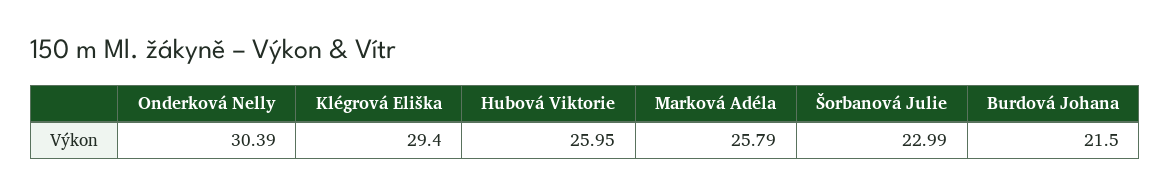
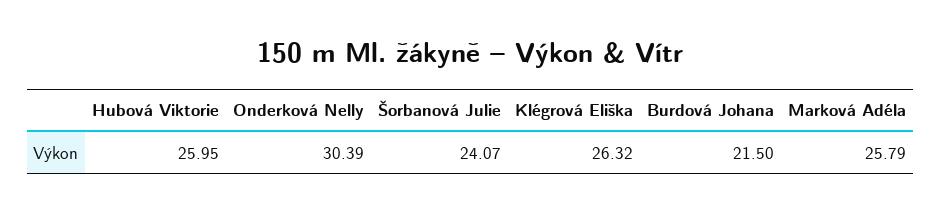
  {
    "Onderková Nelly": 30.39,
-   "Klégrová Eliška": 29.4,
+   "Klégrová Eliška": 26.32,
    "Hubová Viktorie": 25.95,
    "Marková Adéla": 25.79,
-   "Šorbanová Julie": 22.99,
+   "Šorbanová Julie": 24.07,
    "Burdová Johana": 21.5
  }

